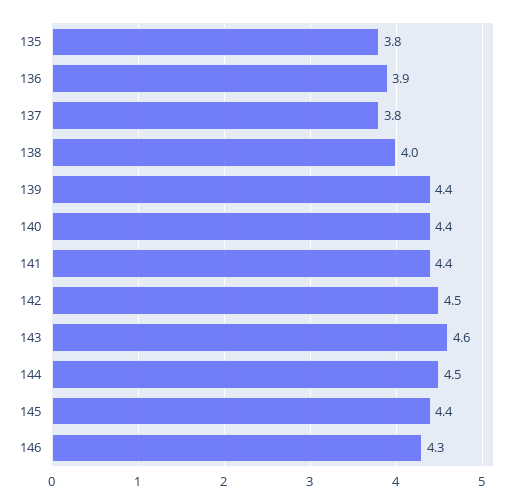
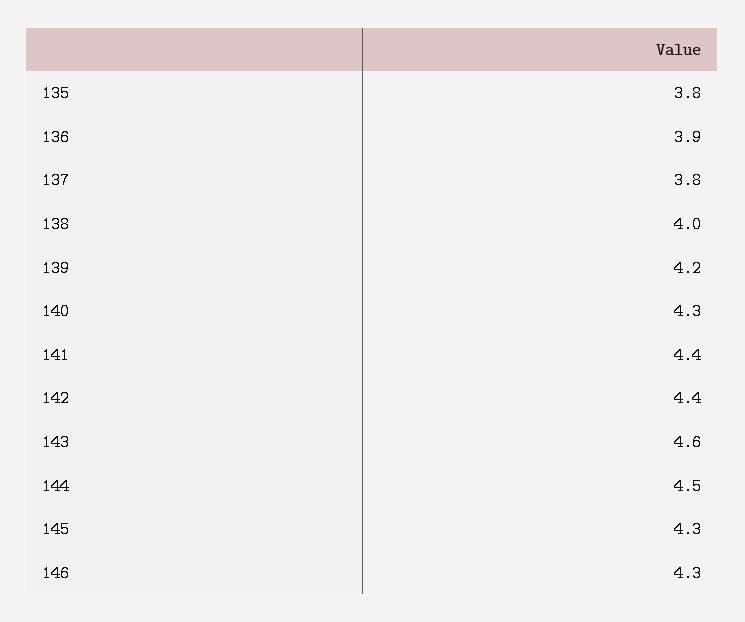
  {
    "135": 3.8,
    "136": 3.9,
    "137": 3.8,
    "138": 4,
-   "139": 4.4,
+   "139": 4.2,
-   "140": 4.4,
+   "140": 4.3,
    "141": 4.4,
-   "142": 4.5,
+   "142": 4.4,
    "143": 4.6,
    "144": 4.5,
-   "145": 4.4,
+   "145": 4.3,
    "146": 4.3
  }

